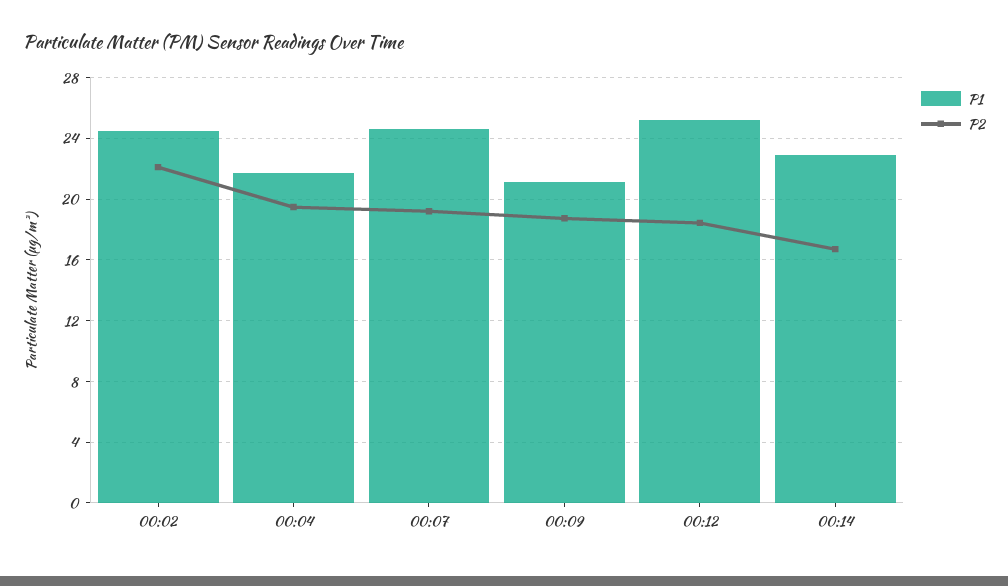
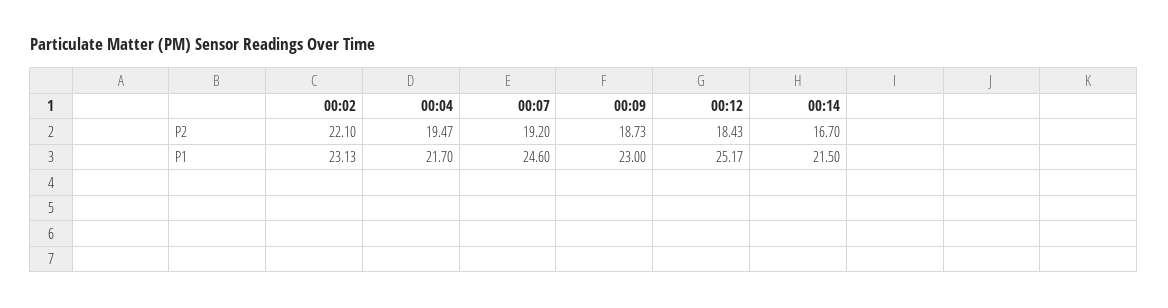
  {
    "P1": {
-     "00:02": 24.5,
+     "00:02": 23.13,
      "00:04": 21.7,
      "00:07": 24.6,
-     "00:09": 21,
+     "00:09": 23,
      "00:12": 25.17,
-     "00:14": 23
+     "00:14": 21.5
    },
    "P2": {
      "00:02": 22.1,
      "00:04": 19.47,
      "00:07": 19.2,
      "00:09": 18.73,
      "00:12": 18.43,
      "00:14": 16.7
    }
  }

